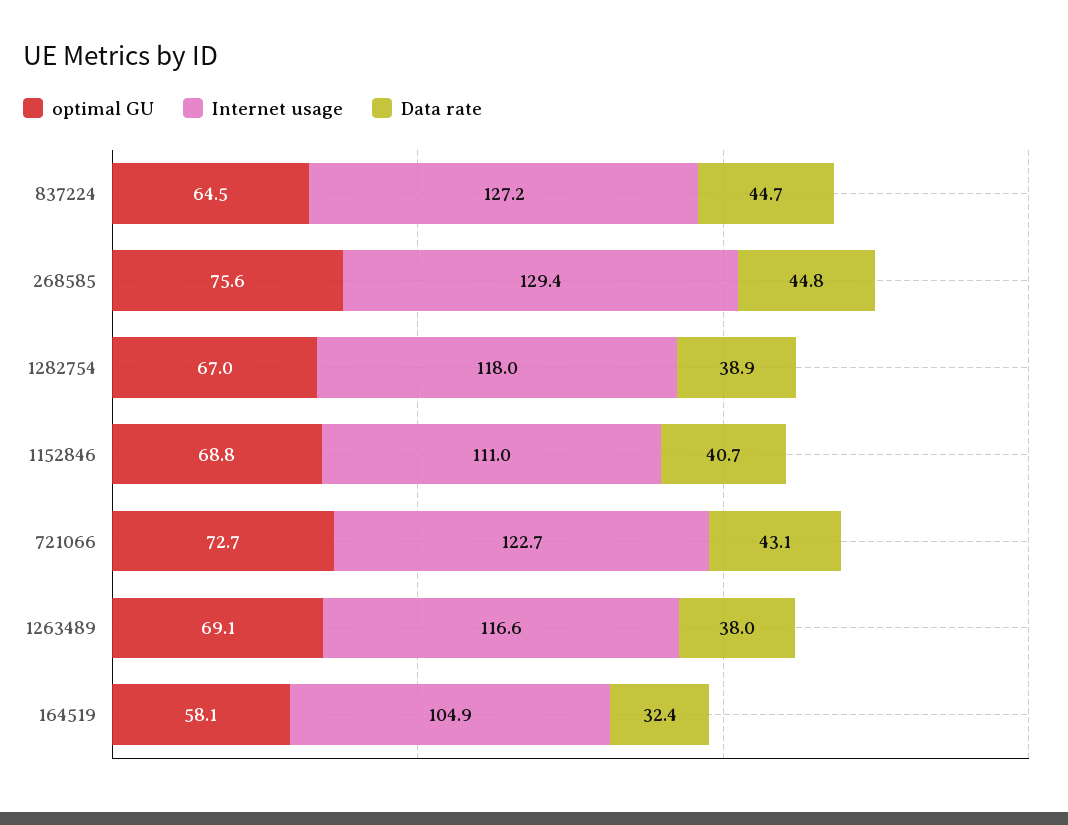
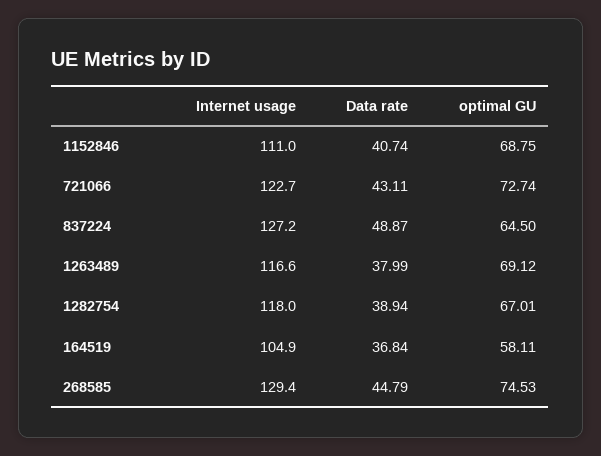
  {
    "optimal GU": {
      "837224": 64.5,
-     "268585": 75.6,
+     "268585": 74.53,
      "1282754": 67.01,
      "1152846": 68.75,
      "721066": 72.74,
      "1263489": 69.12,
      "164519": 58.11
    },
    "Internet usage": {
      "837224": 127.2,
      "268585": 129.4,
      "1282754": 118,
      "1152846": 111,
      "721066": 122.7,
      "1263489": 116.6,
      "164519": 104.9
    },
    "Data rate": {
-     "837224": 44.7,
+     "837224": 48.87,
      "268585": 44.79,
      "1282754": 38.94,
      "1152846": 40.74,
      "721066": 43.11,
      "1263489": 37.99,
-     "164519": 32.4
+     "164519": 36.84
    }
  }

